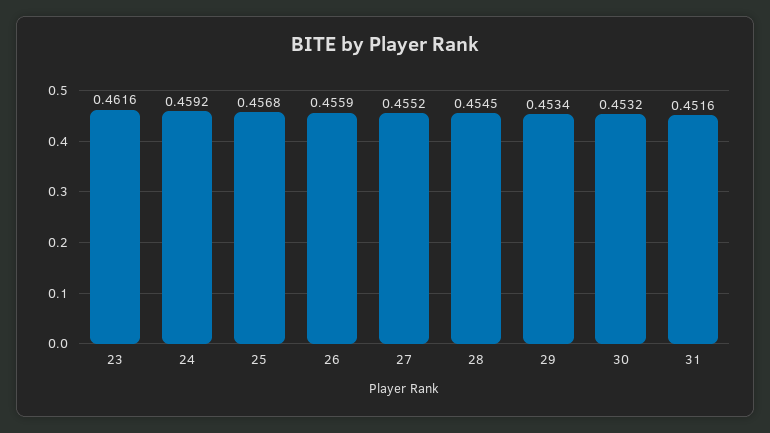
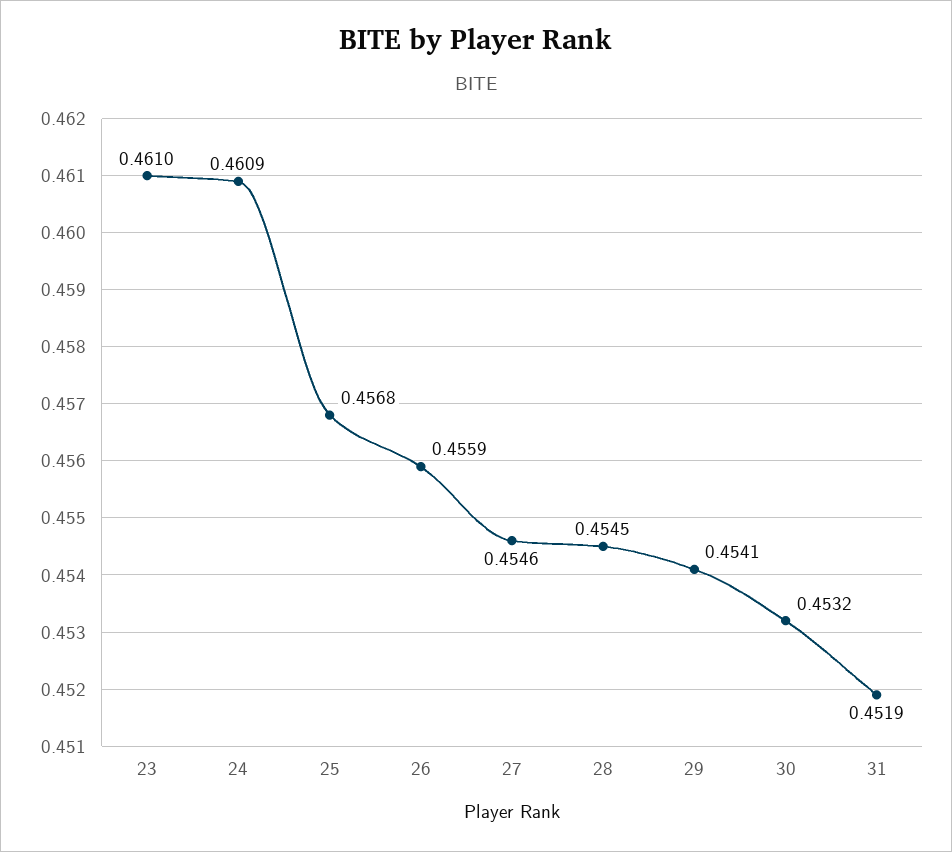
  {
-   "23": 0.4616,
+   "23": 0.461,
-   "24": 0.4592,
+   "24": 0.4609,
    "25": 0.4568,
    "26": 0.4559,
-   "27": 0.4552,
+   "27": 0.4546,
    "28": 0.4545,
-   "29": 0.4534,
+   "29": 0.4541,
    "30": 0.4532,
-   "31": 0.4516
+   "31": 0.4519
  }

